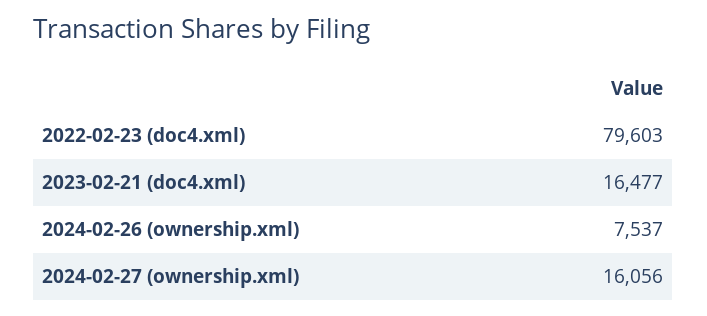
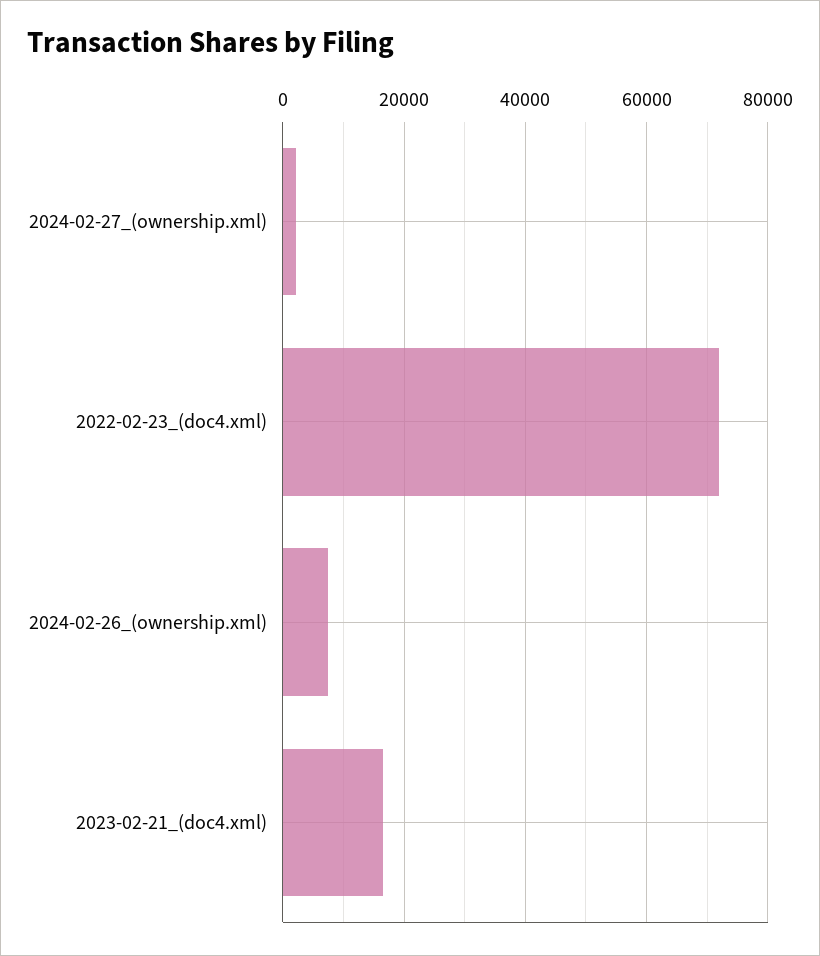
  {
-   "2022-02-23 (doc4.xml)": 79603,
+   "2022-02-23 (doc4.xml)": 72000,
    "2023-02-21 (doc4.xml)": 16477,
    "2024-02-26 (ownership.xml)": 7537,
-   "2024-02-27 (ownership.xml)": 16056
+   "2024-02-27 (ownership.xml)": 2000
  }

